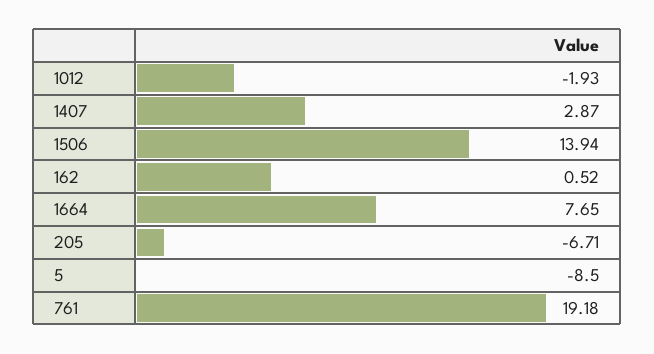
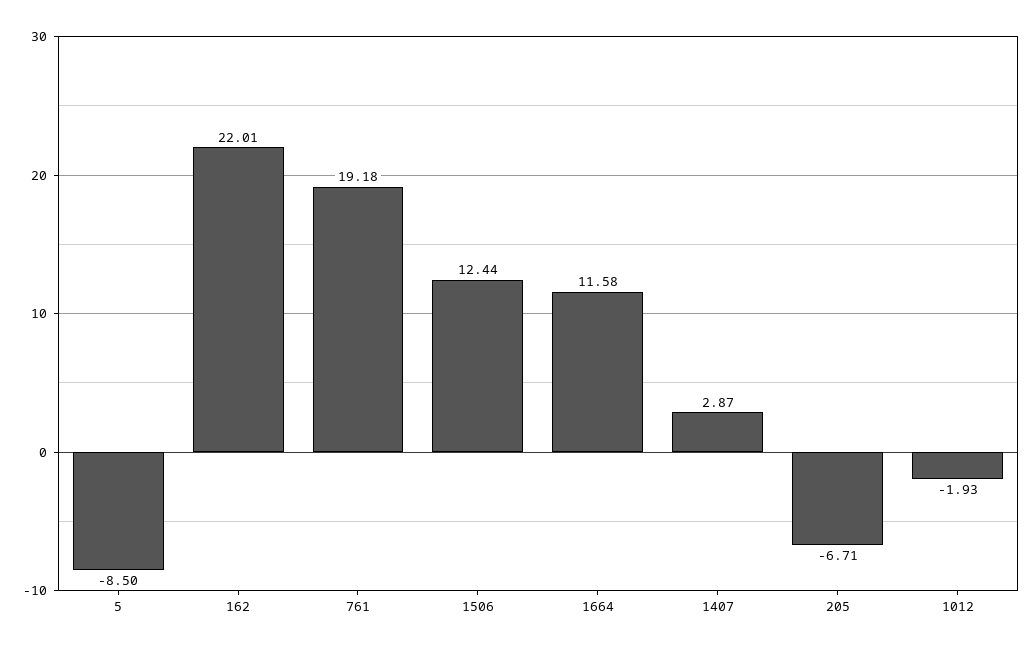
  {
    "1012": -1.93,
    "1407": 2.87,
-   "1506": 13.94,
+   "1506": 12.44,
-   "162": 0.52,
+   "162": 22.01,
-   "1664": 7.65,
+   "1664": 11.58,
    "205": -6.71,
    "5": -8.5,
    "761": 19.18
  }

